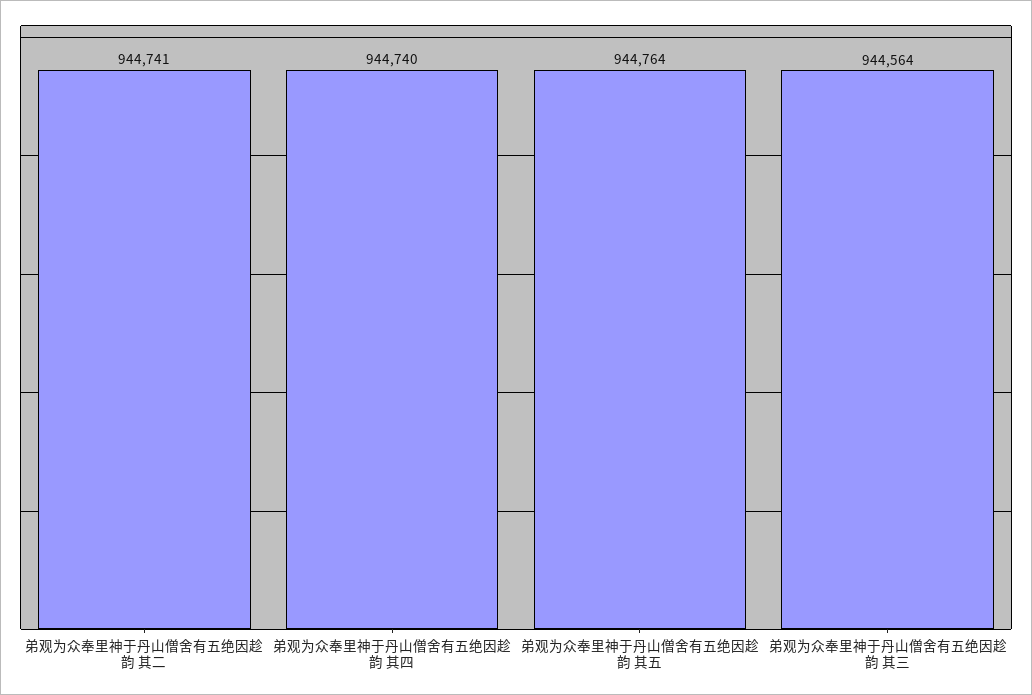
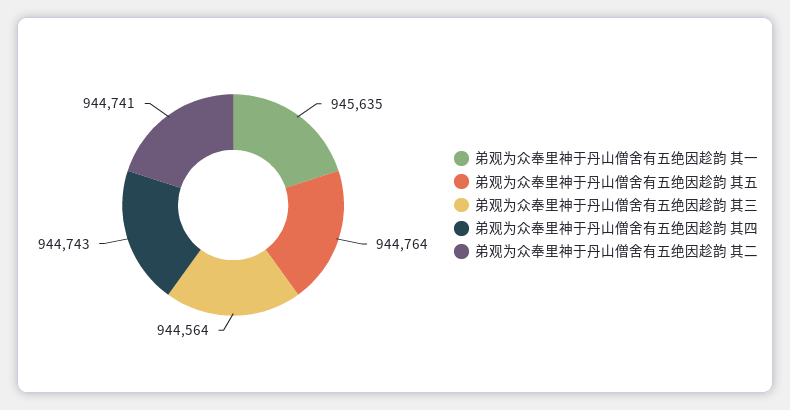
  {
    "弟观为众奉里神于丹山僧舍有五绝因趁韵 其二": 944741,
-   "弟观为众奉里神于丹山僧舍有五绝因趁韵 其四": 944740,
+   "弟观为众奉里神于丹山僧舍有五绝因趁韵 其四": 944743,
    "弟观为众奉里神于丹山僧舍有五绝因趁韵 其五": 944764,
-   "弟观为众奉里神于丹山僧舍有五绝因趁韵 其三": 944564
+   "弟观为众奉里神于丹山僧舍有五绝因趁韵 其三": 944564,
+   "弟观为众奉里神于丹山僧舍有五绝因趁韵 其一": 945635
  }

